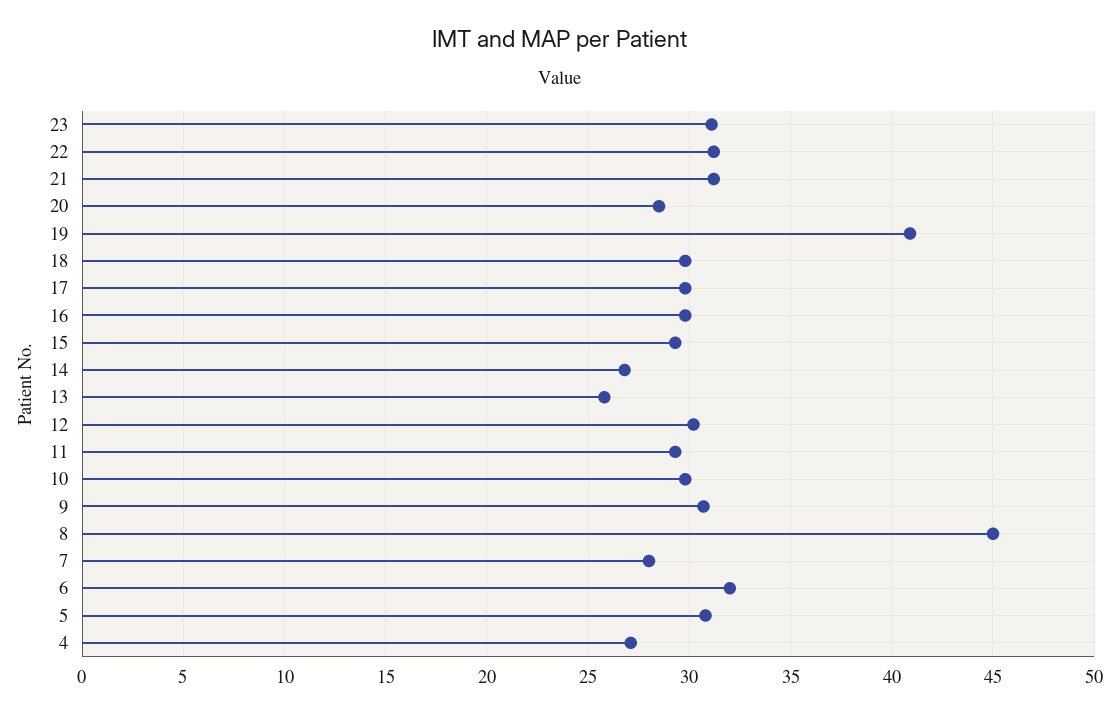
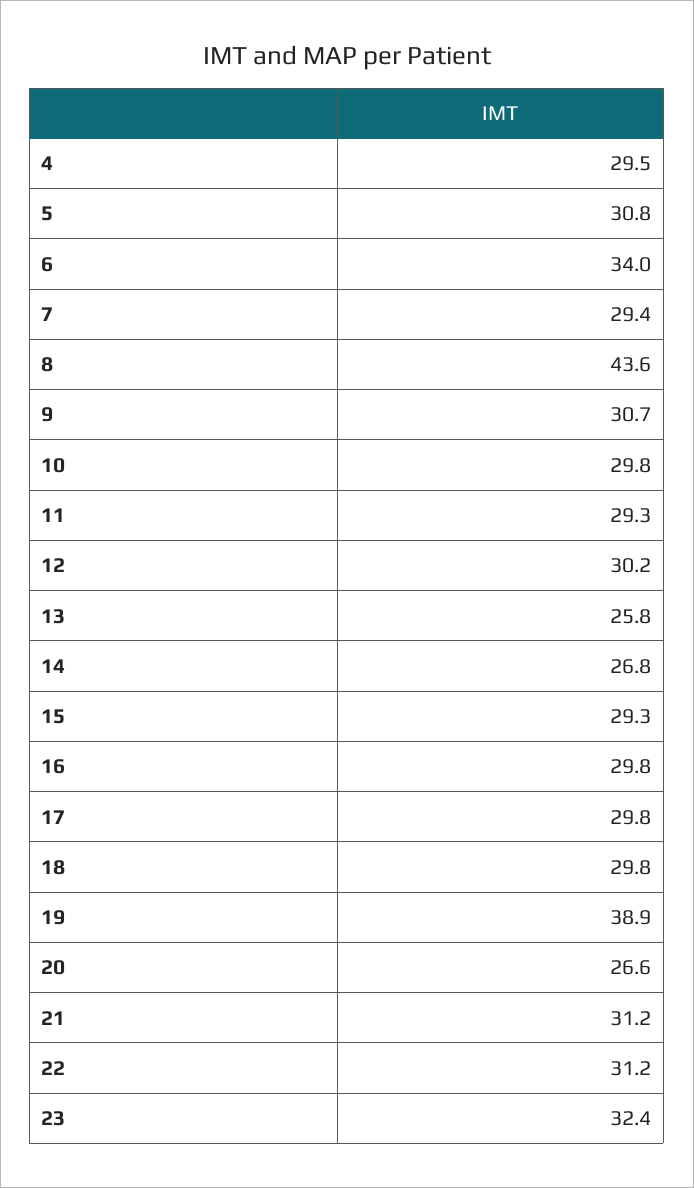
  {
-   "23": 31,
+   "23": 32.4,
    "22": 31.2,
    "21": 31.2,
-   "20": 28.5,
+   "20": 26.6,
-   "19": 41,
+   "19": 38.9,
    "18": 29.8,
    "17": 29.8,
    "16": 29.8,
    "15": 29.3,
    "14": 26.8,
    "13": 25.8,
    "12": 30.2,
    "11": 29.3,
    "10": 29.8,
    "9": 30.7,
-   "8": 45,
+   "8": 43.6,
-   "7": 28,
+   "7": 29.4,
-   "6": 32,
+   "6": 34,
    "5": 30.8,
-   "4": 27
+   "4": 29.5
  }

